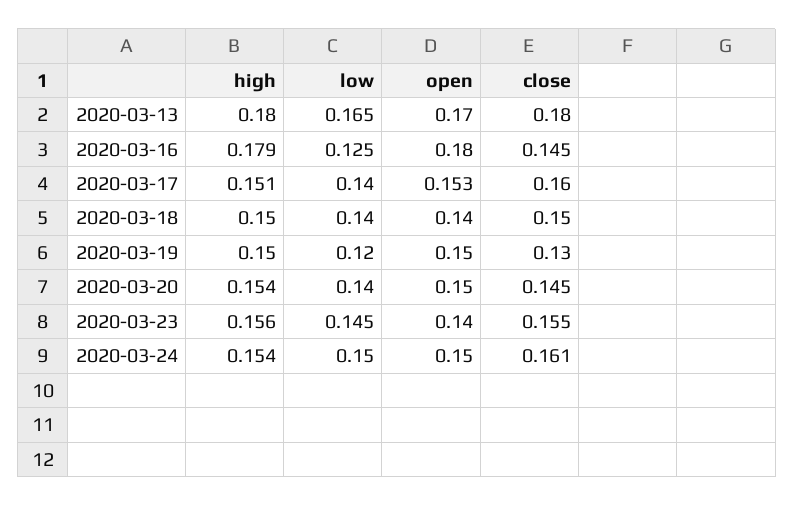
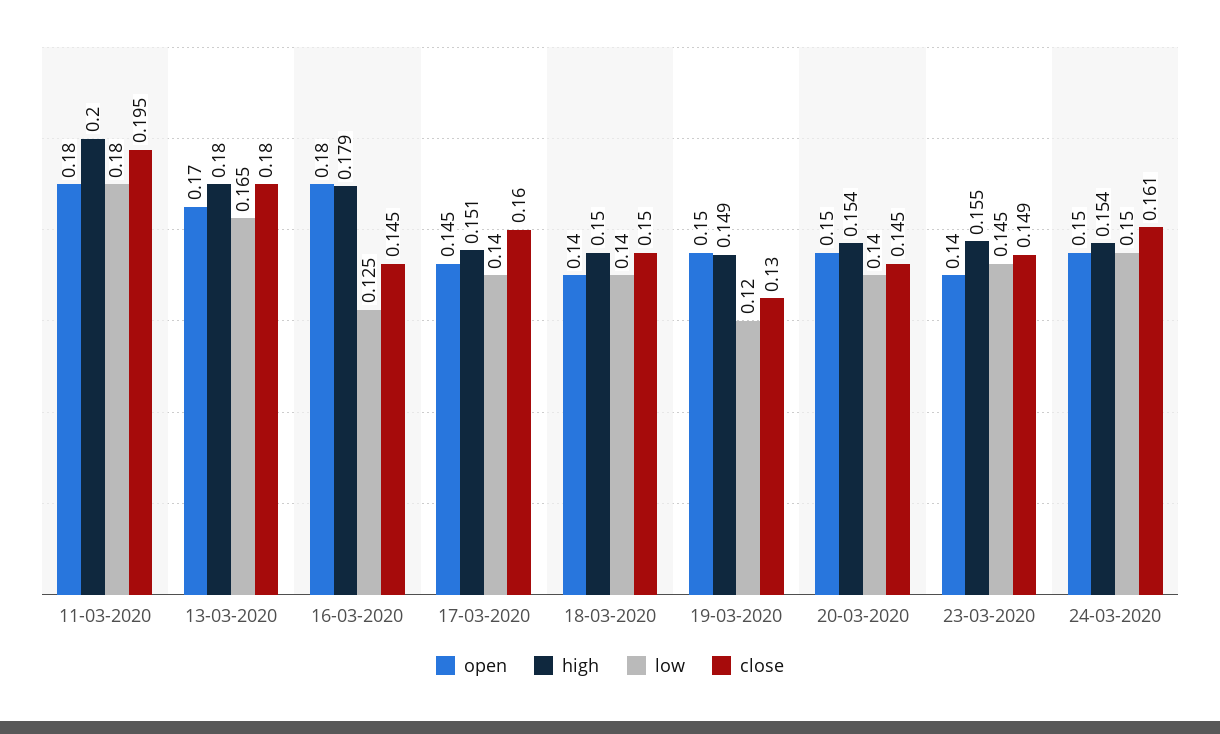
  {
    "high": {
      "2020-03-13": 0.18,
      "2020-03-16": 0.179,
      "2020-03-17": 0.151,
      "2020-03-18": 0.15,
-     "2020-03-19": 0.15,
+     "2020-03-19": 0.149,
      "2020-03-20": 0.154,
-     "2020-03-23": 0.156,
+     "2020-03-23": 0.155,
-     "2020-03-24": 0.154
+     "2020-03-24": 0.154,
+     "11-03-2020": 0.2
    },
    "low": {
      "2020-03-13": 0.165,
      "2020-03-16": 0.125,
      "2020-03-17": 0.14,
      "2020-03-18": 0.14,
      "2020-03-19": 0.12,
      "2020-03-20": 0.14,
      "2020-03-23": 0.145,
-     "2020-03-24": 0.15
+     "2020-03-24": 0.15,
+     "11-03-2020": 0.18
    },
    "open": {
      "2020-03-13": 0.17,
      "2020-03-16": 0.18,
-     "2020-03-17": 0.153,
+     "2020-03-17": 0.145,
      "2020-03-18": 0.14,
      "2020-03-19": 0.15,
      "2020-03-20": 0.15,
      "2020-03-23": 0.14,
-     "2020-03-24": 0.15
+     "2020-03-24": 0.15,
+     "11-03-2020": 0.18
    },
    "close": {
      "2020-03-13": 0.18,
      "2020-03-16": 0.145,
      "2020-03-17": 0.16,
      "2020-03-18": 0.15,
      "2020-03-19": 0.13,
      "2020-03-20": 0.145,
-     "2020-03-23": 0.155,
+     "2020-03-23": 0.149,
-     "2020-03-24": 0.161
+     "2020-03-24": 0.161,
+     "11-03-2020": 0.195
    }
  }

